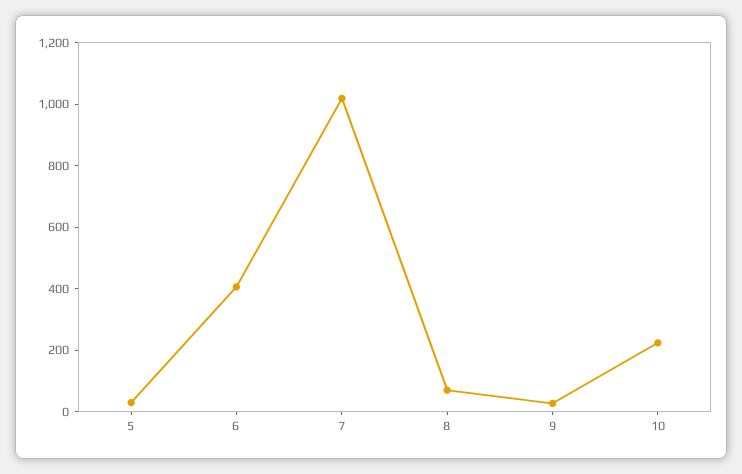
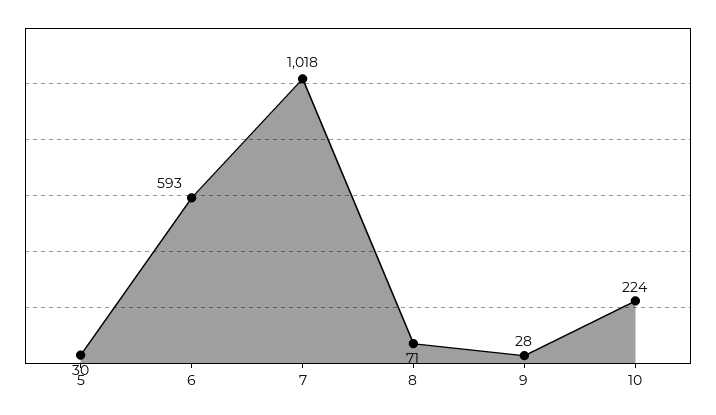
  {
    "5": 30,
-   "6": 400,
+   "6": 593,
    "7": 1018,
    "8": 71,
    "9": 28,
    "10": 224
  }

